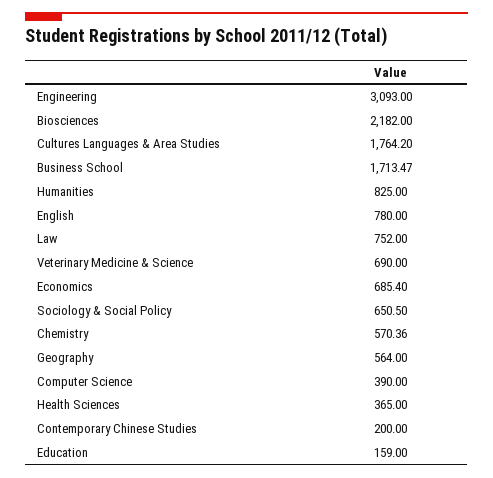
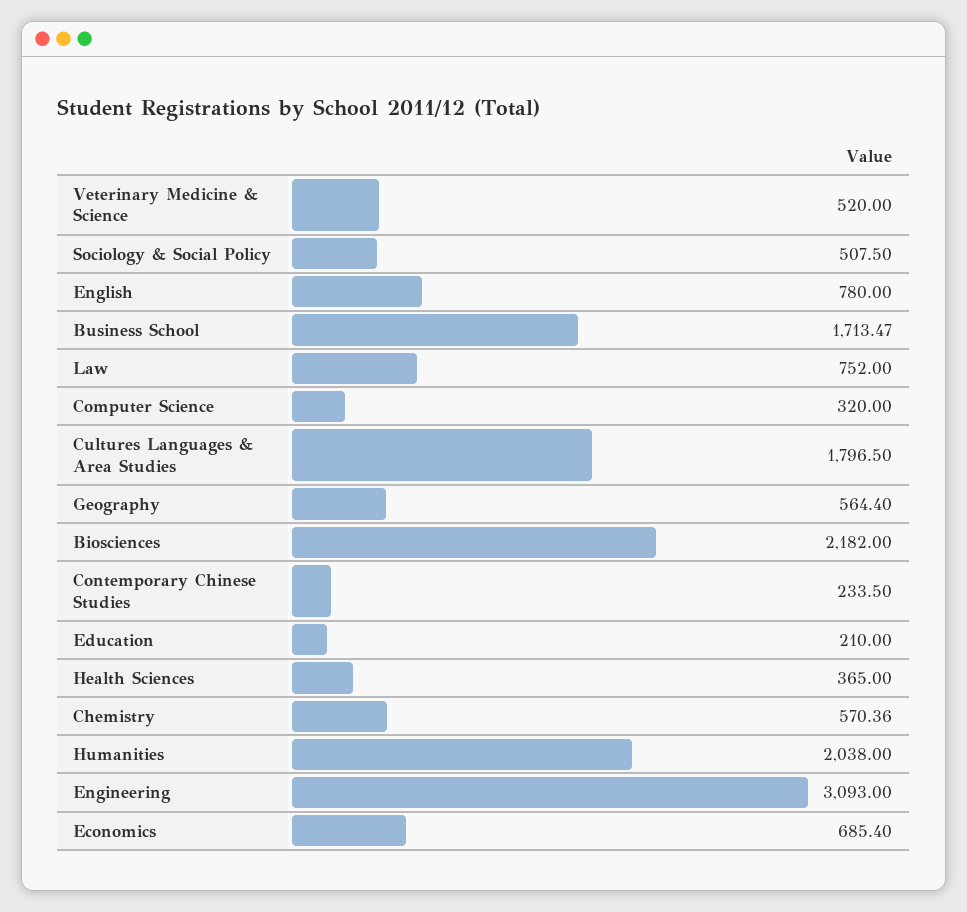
  {
    "Engineering": 3093,
    "Biosciences": 2182,
-   "Cultures Languages & Area Studies": 1764.2,
+   "Cultures Languages & Area Studies": 1796.5,
    "Business School": 1713.47,
-   "Humanities": 825,
+   "Humanities": 2038,
    "English": 780,
    "Law": 752,
-   "Veterinary Medicine & Science": 690,
+   "Veterinary Medicine & Science": 520,
    "Economics": 685.4,
-   "Sociology & Social Policy": 650.5,
+   "Sociology & Social Policy": 507.5,
    "Chemistry": 570.36,
-   "Geography": 564,
+   "Geography": 564.4,
-   "Computer Science": 390,
+   "Computer Science": 320,
    "Health Sciences": 365,
-   "Contemporary Chinese Studies": 200,
+   "Contemporary Chinese Studies": 233.5,
-   "Education": 159
+   "Education": 210
  }

